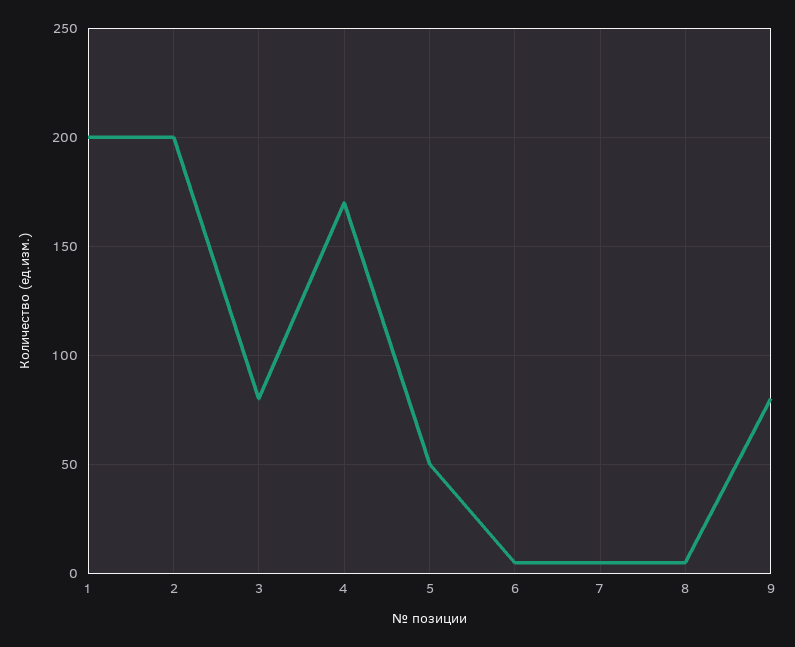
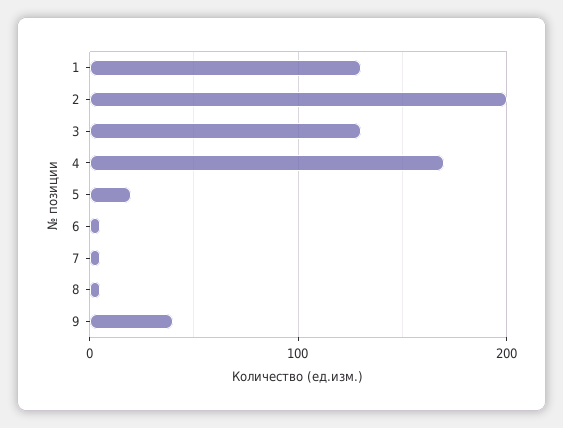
  {
-   "1": 200,
+   "1": 130,
    "2": 200,
-   "3": 80,
+   "3": 130,
    "4": 170,
-   "5": 50,
+   "5": 20,
    "6": 5,
    "7": 5,
    "8": 5,
-   "9": 80
+   "9": 40
  }

